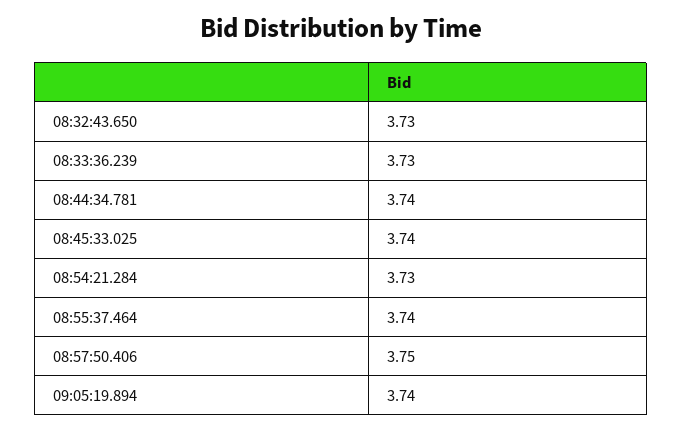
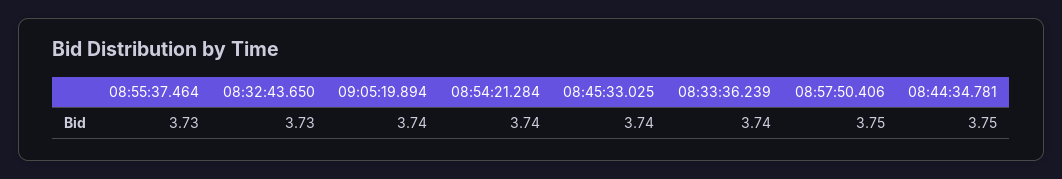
  {
    "08:32:43.650": 3.73,
-   "08:33:36.239": 3.73,
+   "08:33:36.239": 3.74,
-   "08:44:34.781": 3.74,
+   "08:44:34.781": 3.75,
    "08:45:33.025": 3.74,
-   "08:54:21.284": 3.73,
+   "08:54:21.284": 3.74,
-   "08:55:37.464": 3.74,
+   "08:55:37.464": 3.73,
    "08:57:50.406": 3.75,
    "09:05:19.894": 3.74
  }

